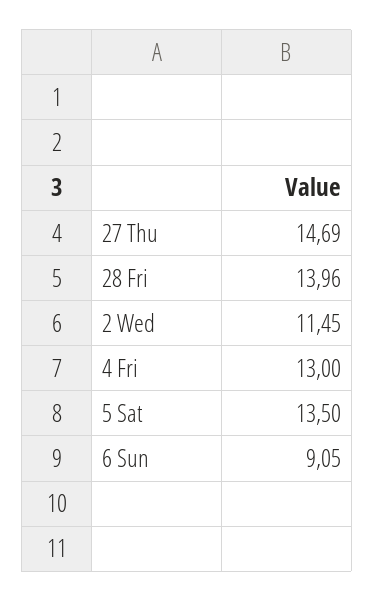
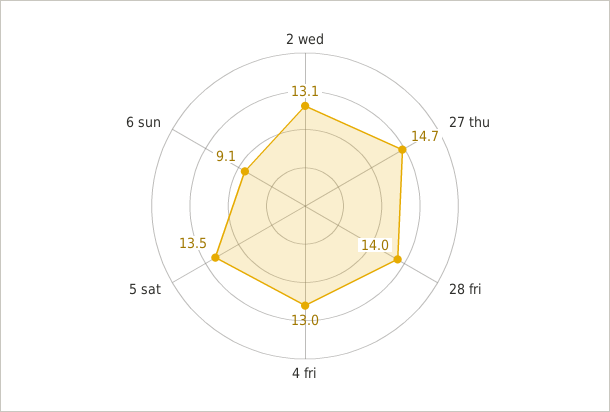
  {
    "27 Thu": 14.69,
    "28 Fri": 13.96,
-   "2 Wed": 11.45,
+   "2 Wed": 13.1,
    "4 Fri": 13,
    "5 Sat": 13.5,
    "6 Sun": 9.05
  }

